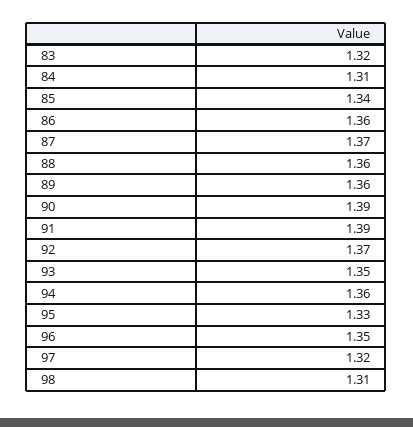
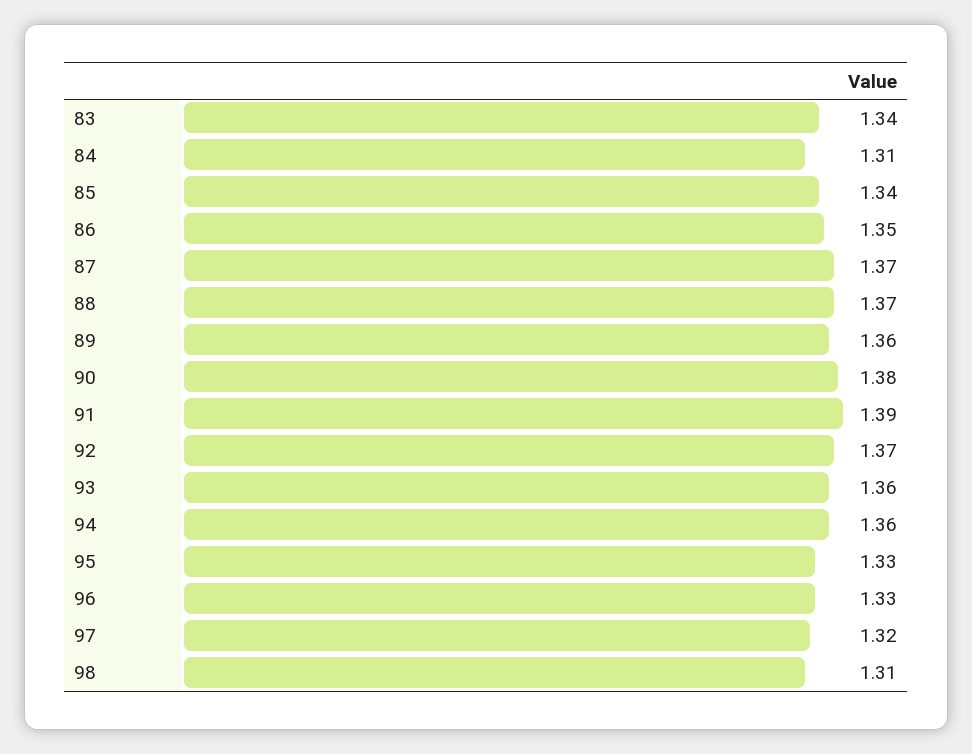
  {
-   "83": 1.32,
+   "83": 1.34,
    "84": 1.31,
    "85": 1.34,
-   "86": 1.36,
+   "86": 1.35,
    "87": 1.37,
-   "88": 1.36,
+   "88": 1.37,
    "89": 1.36,
-   "90": 1.39,
+   "90": 1.38,
    "91": 1.39,
    "92": 1.37,
-   "93": 1.35,
+   "93": 1.36,
    "94": 1.36,
    "95": 1.33,
-   "96": 1.35,
+   "96": 1.33,
    "97": 1.32,
    "98": 1.31
  }

